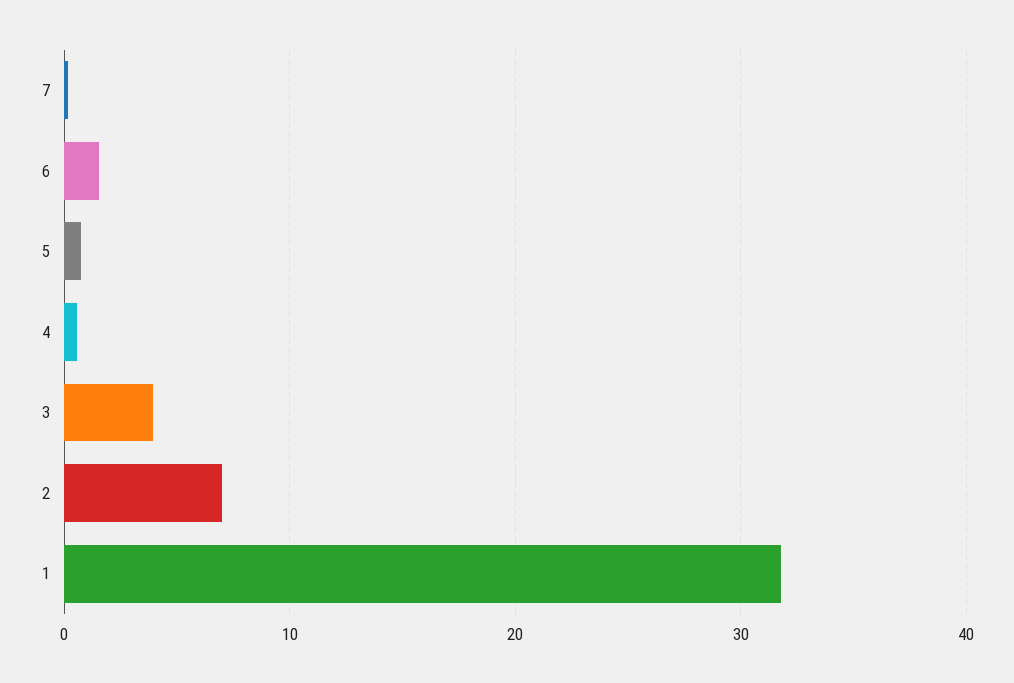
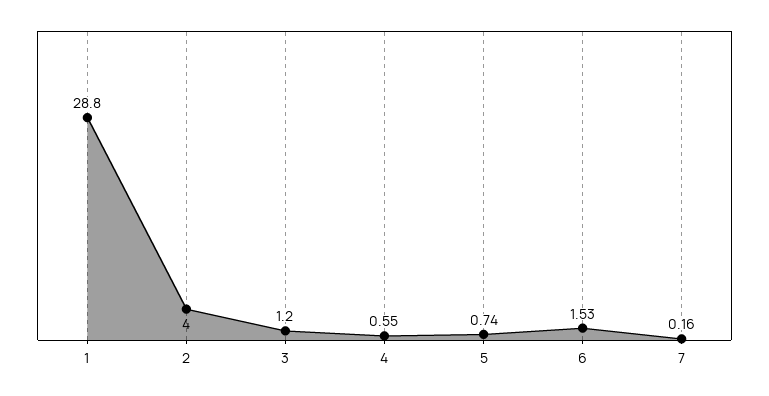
  {
    "7": 0.16,
    "6": 1.53,
    "5": 0.74,
    "4": 0.55,
-   "3": 4,
+   "3": 1.2,
-   "2": 7,
+   "2": 4,
-   "1": 32
+   "1": 28.8
  }

